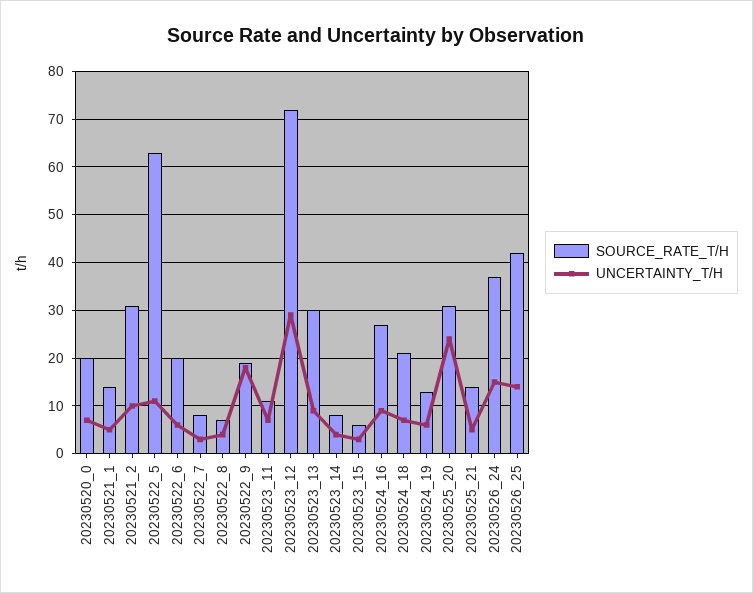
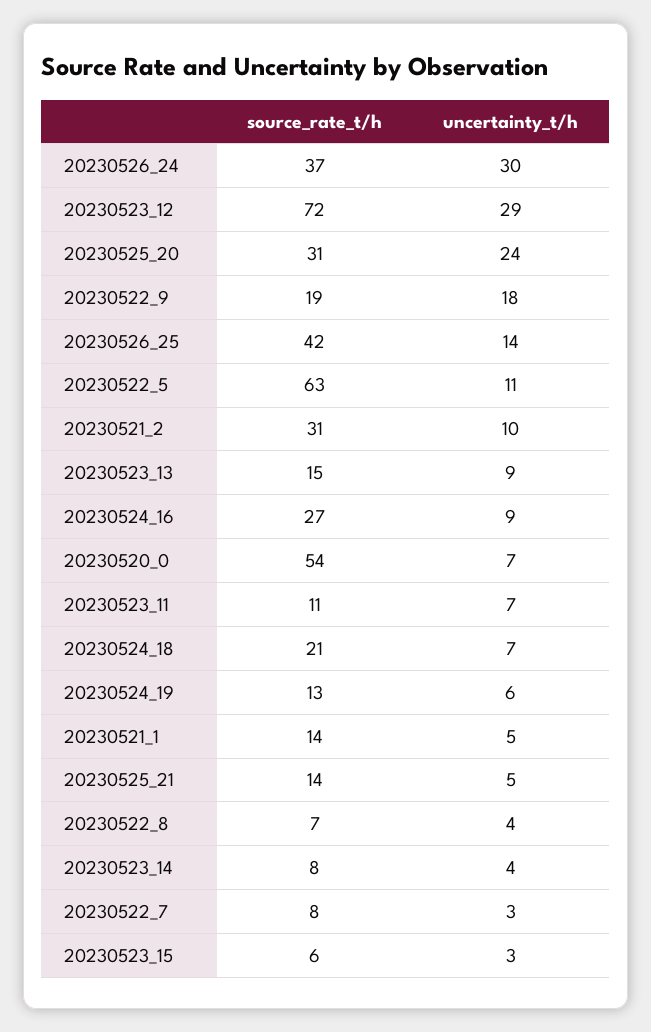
  {
    "SOURCE_RATE_T/H": {
-     "20230520_0": 20,
+     "20230520_0": 54,
      "20230521_1": 14,
      "20230521_2": 31,
      "20230522_5": 63,
-     "20230522_6": 20,
      "20230522_7": 8,
      "20230522_8": 7,
      "20230522_9": 19,
      "20230523_11": 11,
      "20230523_12": 72,
-     "20230523_13": 30,
+     "20230523_13": 15,
      "20230523_14": 8,
      "20230523_15": 6,
      "20230524_16": 27,
      "20230524_18": 21,
      "20230524_19": 13,
      "20230525_20": 31,
      "20230525_21": 14,
      "20230526_24": 37,
      "20230526_25": 42
    },
    "UNCERTAINTY_T/H": {
      "20230520_0": 7,
      "20230521_1": 5,
      "20230521_2": 10,
      "20230522_5": 11,
-     "20230522_6": 5,
      "20230522_7": 3,
      "20230522_8": 4,
      "20230522_9": 18,
      "20230523_11": 7,
      "20230523_12": 29,
      "20230523_13": 9,
      "20230523_14": 4,
      "20230523_15": 3,
      "20230524_16": 9,
      "20230524_18": 7,
      "20230524_19": 6,
      "20230525_20": 24,
      "20230525_21": 5,
-     "20230526_24": 15,
+     "20230526_24": 30,
      "20230526_25": 14
    }
  }

